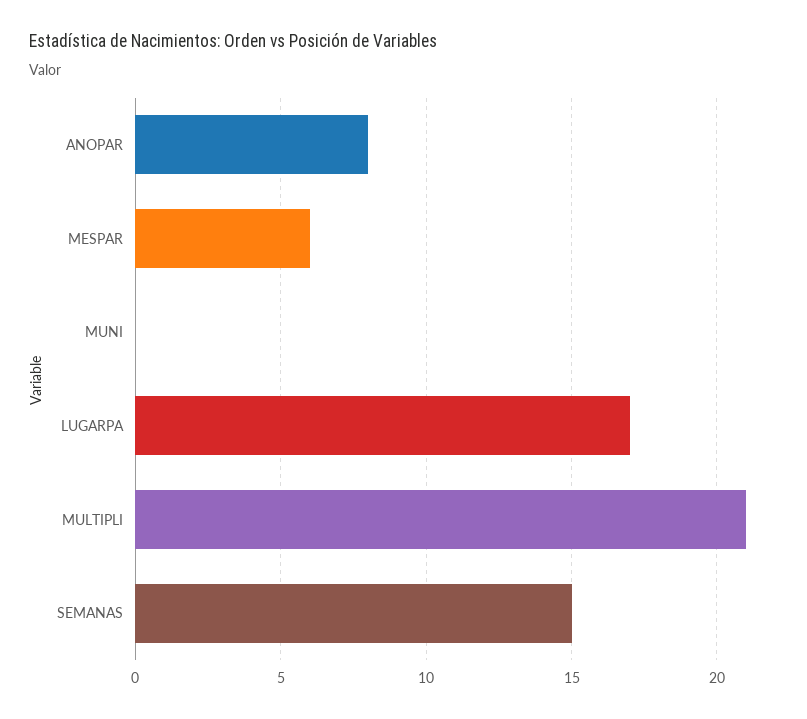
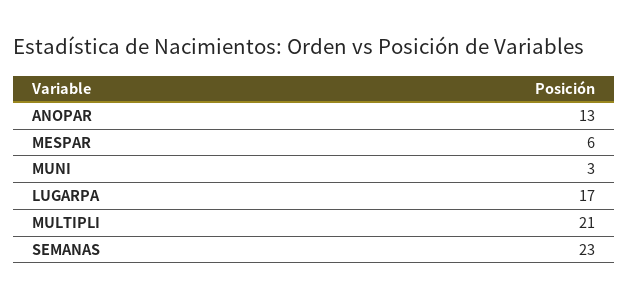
  {
-   "ANOPAR": 8,
+   "ANOPAR": 13,
    "MESPAR": 6,
-   "MUNI": 0,
+   "MUNI": 3,
    "LUGARPA": 17,
    "MULTIPLI": 21,
-   "SEMANAS": 15
+   "SEMANAS": 23
  }

